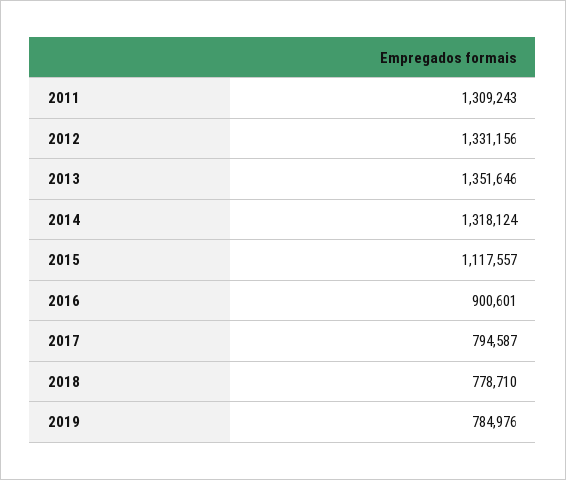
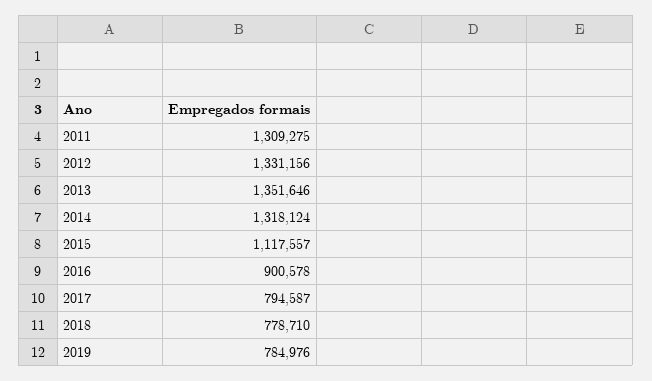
  {
-   "2011": 1309243,
+   "2011": 1309275,
    "2012": 1331156,
    "2013": 1351646,
    "2014": 1318124,
    "2015": 1117557,
-   "2016": 900601,
+   "2016": 900578,
    "2017": 794587,
    "2018": 778710,
    "2019": 784976
  }

